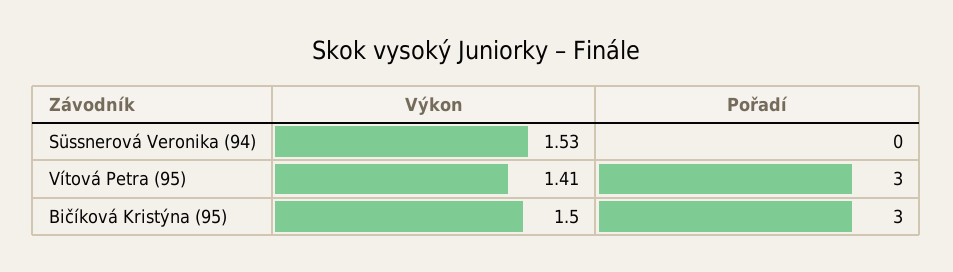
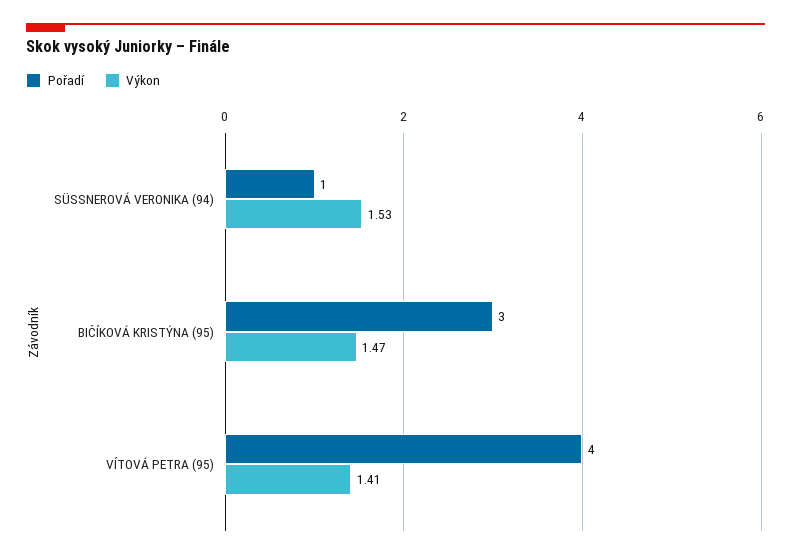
  {
    "Výkon": {
      "Süssnerová Veronika (94)": 1.53,
      "Vítová Petra (95)": 1.41,
-     "Bičíková Kristýna (95)": 1.5
+     "Bičíková Kristýna (95)": 1.47
    },
    "Pořadí": {
-     "Süssnerová Veronika (94)": 0,
+     "Süssnerová Veronika (94)": 1,
-     "Vítová Petra (95)": 3,
+     "Vítová Petra (95)": 4,
      "Bičíková Kristýna (95)": 3
    }
  }

